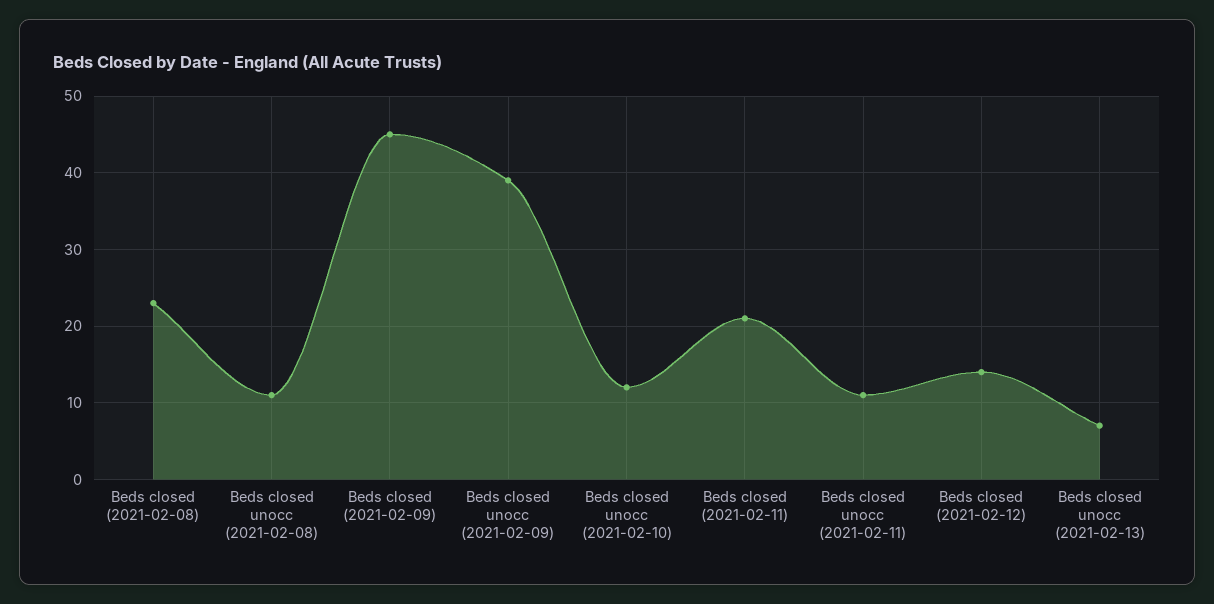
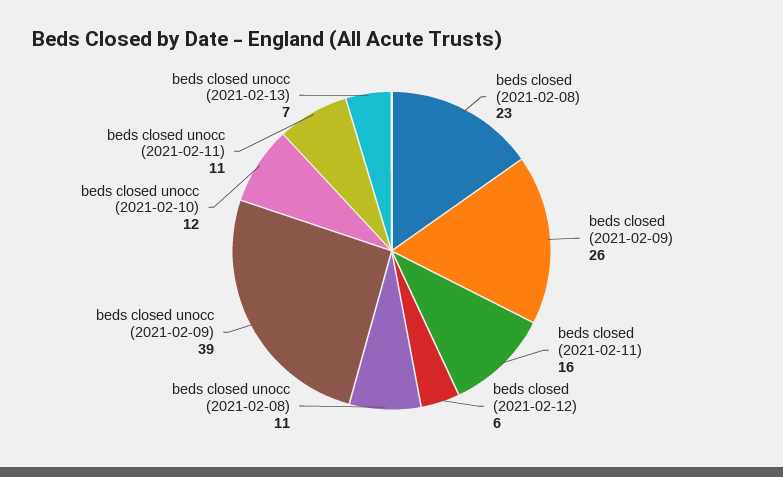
  {
    "Beds closed (2021-02-08)": 23,
    "Beds closed unocc (2021-02-08)": 11,
-   "Beds closed (2021-02-09)": 45,
+   "Beds closed (2021-02-09)": 26,
    "Beds closed unocc (2021-02-09)": 39,
    "Beds closed unocc (2021-02-10)": 12,
-   "Beds closed (2021-02-11)": 21,
+   "Beds closed (2021-02-11)": 16,
    "Beds closed unocc (2021-02-11)": 11,
-   "Beds closed (2021-02-12)": 14,
+   "Beds closed (2021-02-12)": 6,
    "Beds closed unocc (2021-02-13)": 7
  }

